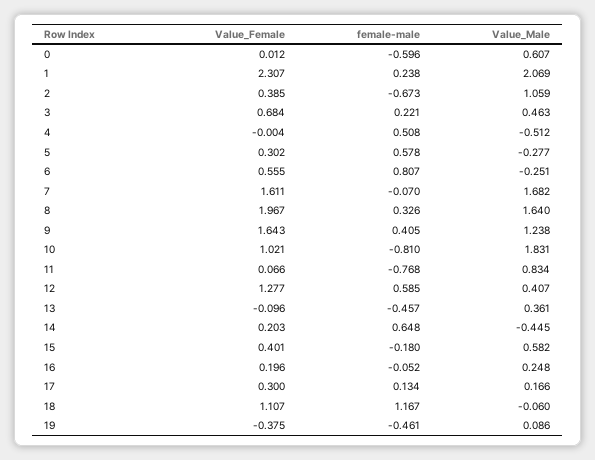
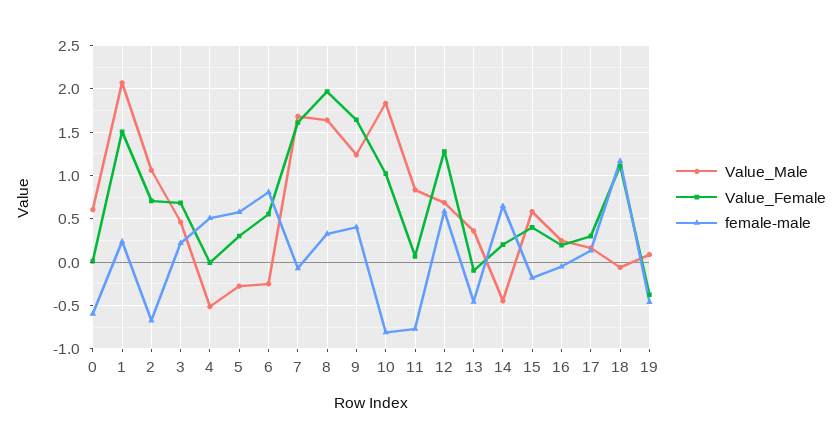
  {
    "Value_Female": {
      "0": 0.012,
-     "1": 2.307,
+     "1": 1.5,
-     "2": 0.385,
+     "2": 0.7,
      "3": 0.684,
      "4": -0.004,
      "5": 0.302,
      "6": 0.555,
      "7": 1.611,
      "8": 1.967,
      "9": 1.643,
      "10": 1.021,
      "11": 0.066,
      "12": 1.277,
      "13": -0.096,
      "14": 0.203,
      "15": 0.401,
      "16": 0.196,
      "17": 0.3,
      "18": 1.107,
      "19": -0.375
    },
    "female-male": {
      "0": -0.596,
      "1": 0.238,
      "2": -0.673,
      "3": 0.221,
      "4": 0.508,
      "5": 0.578,
      "6": 0.807,
      "7": -0.07,
      "8": 0.326,
      "9": 0.405,
      "10": -0.81,
      "11": -0.768,
      "12": 0.585,
      "13": -0.457,
      "14": 0.648,
      "15": -0.18,
      "16": -0.052,
      "17": 0.134,
      "18": 1.167,
      "19": -0.461
    },
    "Value_Male": {
      "0": 0.607,
      "1": 2.069,
      "2": 1.059,
      "3": 0.463,
      "4": -0.512,
      "5": -0.277,
      "6": -0.251,
      "7": 1.682,
      "8": 1.64,
      "9": 1.238,
      "10": 1.831,
      "11": 0.834,
-     "12": 0.407,
+     "12": 0.7,
      "13": 0.361,
      "14": -0.445,
      "15": 0.582,
      "16": 0.248,
      "17": 0.166,
      "18": -0.06,
      "19": 0.086
    }
  }

